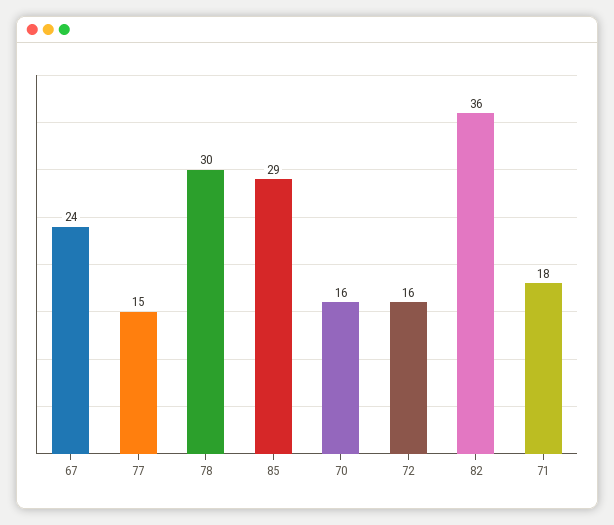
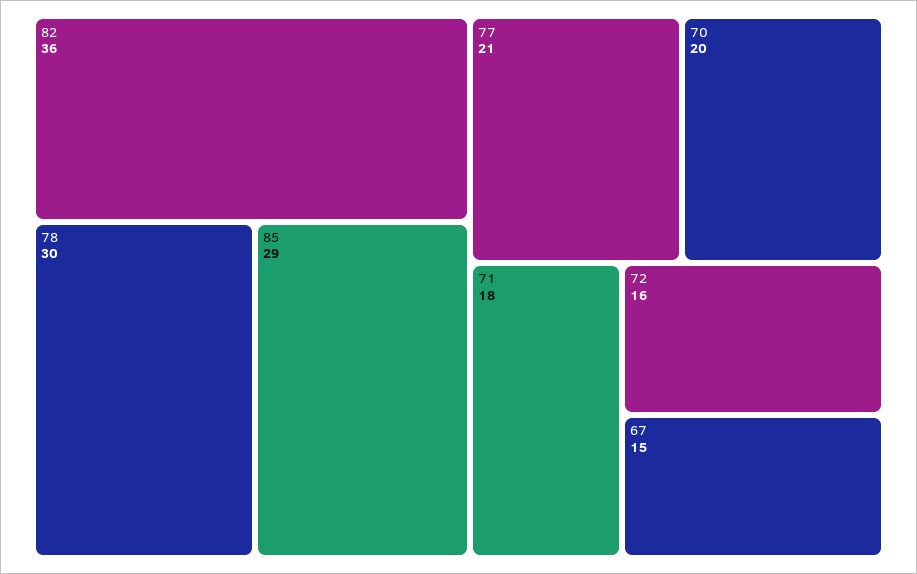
  {
-   "67": 24,
+   "67": 15,
-   "77": 15,
+   "77": 21,
    "78": 30,
    "85": 29,
-   "70": 16,
+   "70": 20,
    "72": 16,
    "82": 36,
    "71": 18
  }

